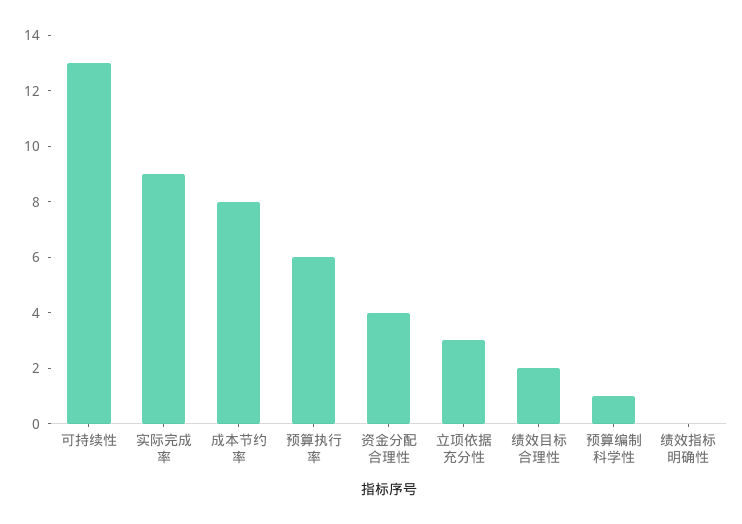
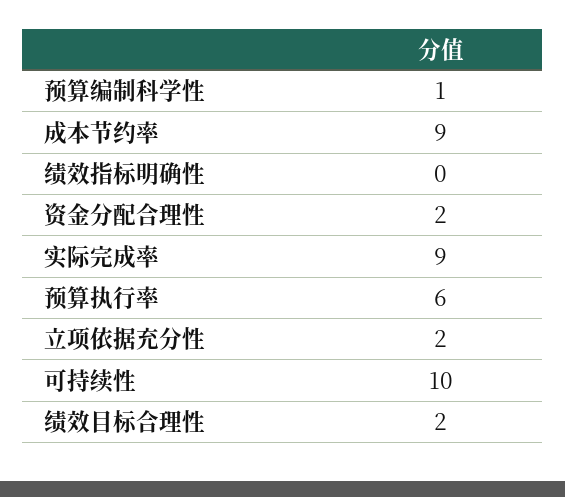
  {
-   "可持续性": 13,
+   "可持续性": 10,
    "实际完成率": 9,
-   "成本节约率": 8,
+   "成本节约率": 9,
    "预算执行率": 6,
-   "资金分配合理性": 4,
+   "资金分配合理性": 2,
-   "立项依据充分性": 3,
+   "立项依据充分性": 2,
    "绩效目标合理性": 2,
    "预算编制科学性": 1,
    "绩效指标明确性": 0
  }

